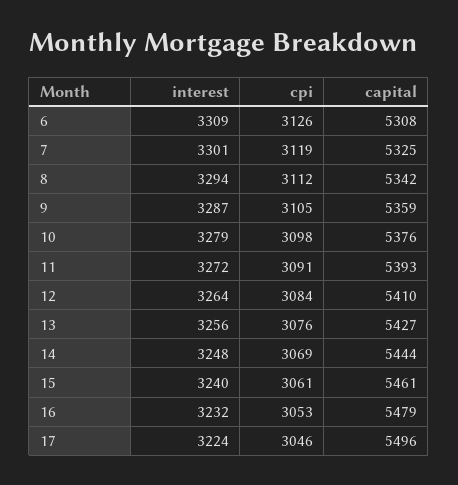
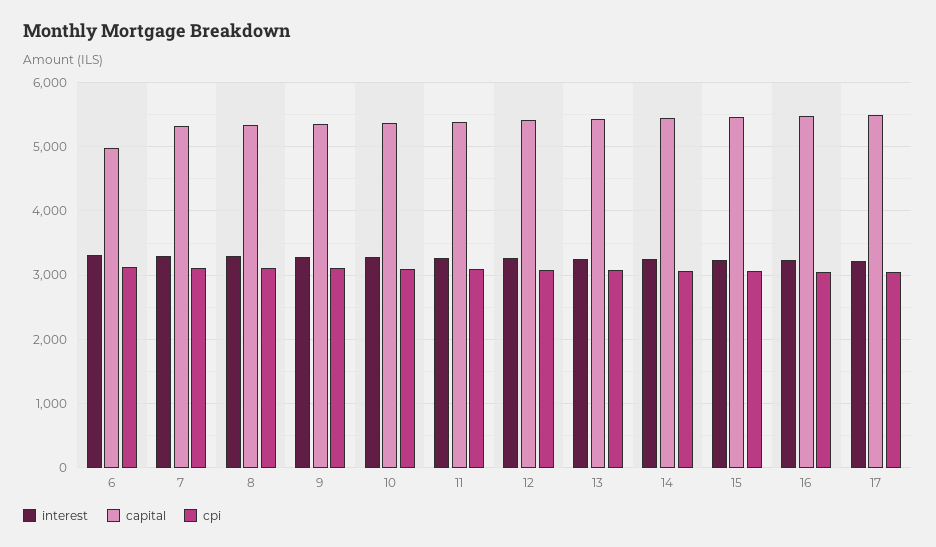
  {
    "interest": {
      "6": 3309,
      "7": 3301,
      "8": 3294,
      "9": 3287,
      "10": 3279,
      "11": 3272,
      "12": 3264,
      "13": 3256,
      "14": 3248,
      "15": 3240,
      "16": 3232,
      "17": 3224
    },
    "cpi": {
      "6": 3126,
      "7": 3119,
      "8": 3112,
      "9": 3105,
      "10": 3098,
      "11": 3091,
      "12": 3084,
      "13": 3076,
      "14": 3069,
      "15": 3061,
      "16": 3053,
      "17": 3046
    },
    "capital": {
-     "6": 5308,
+     "6": 5000,
      "7": 5325,
      "8": 5342,
      "9": 5359,
      "10": 5376,
      "11": 5393,
      "12": 5410,
      "13": 5427,
      "14": 5444,
      "15": 5461,
      "16": 5479,
      "17": 5496
    }
  }

